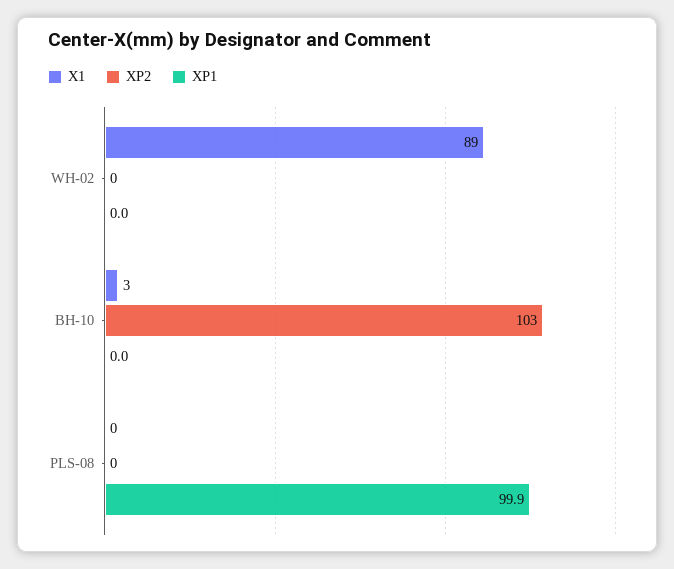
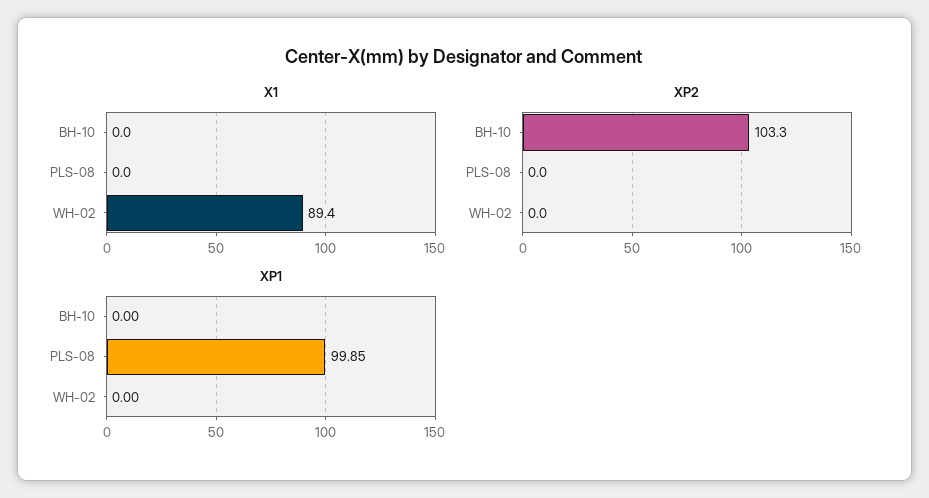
  {
    "X1": {
      "WH-02": 89.4,
-     "BH-10": 3,
+     "BH-10": 0,
      "PLS-08": 0
    },
    "XP2": {
      "WH-02": 0,
      "BH-10": 103.3,
      "PLS-08": 0
    },
    "XP1": {
      "WH-02": 0,
      "BH-10": 0,
      "PLS-08": 99.85
    }
  }

